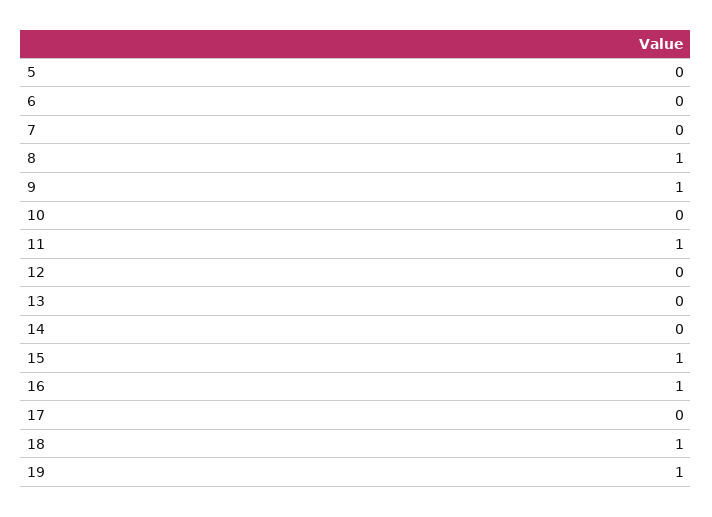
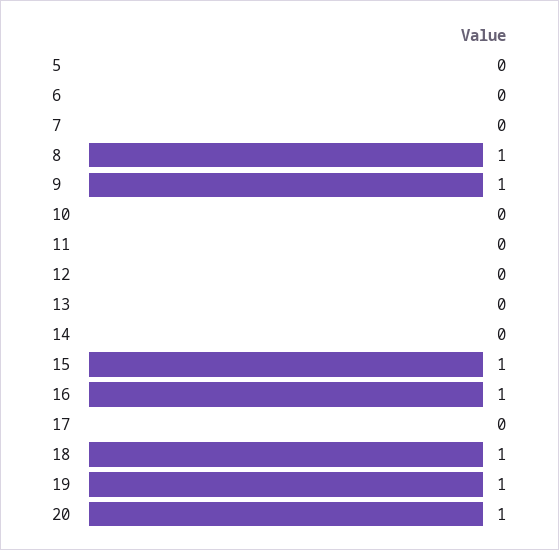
  {
    "5": 0,
    "6": 0,
    "7": 0,
    "8": 1,
    "9": 1,
    "10": 0,
-   "11": 1,
+   "11": 0,
    "12": 0,
    "13": 0,
    "14": 0,
    "15": 1,
    "16": 1,
    "17": 0,
    "18": 1,
-   "19": 1
+   "19": 1,
+   "20": 1
  }

